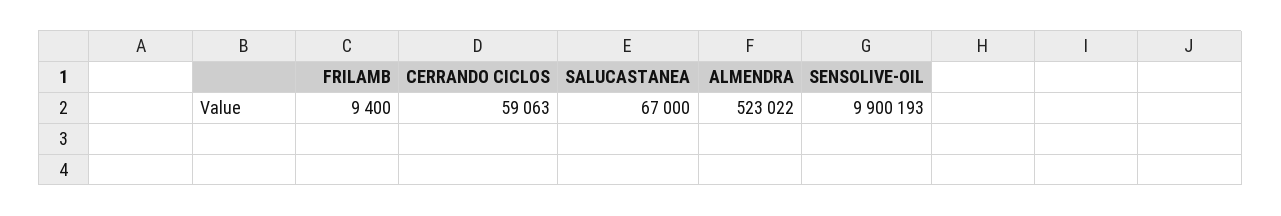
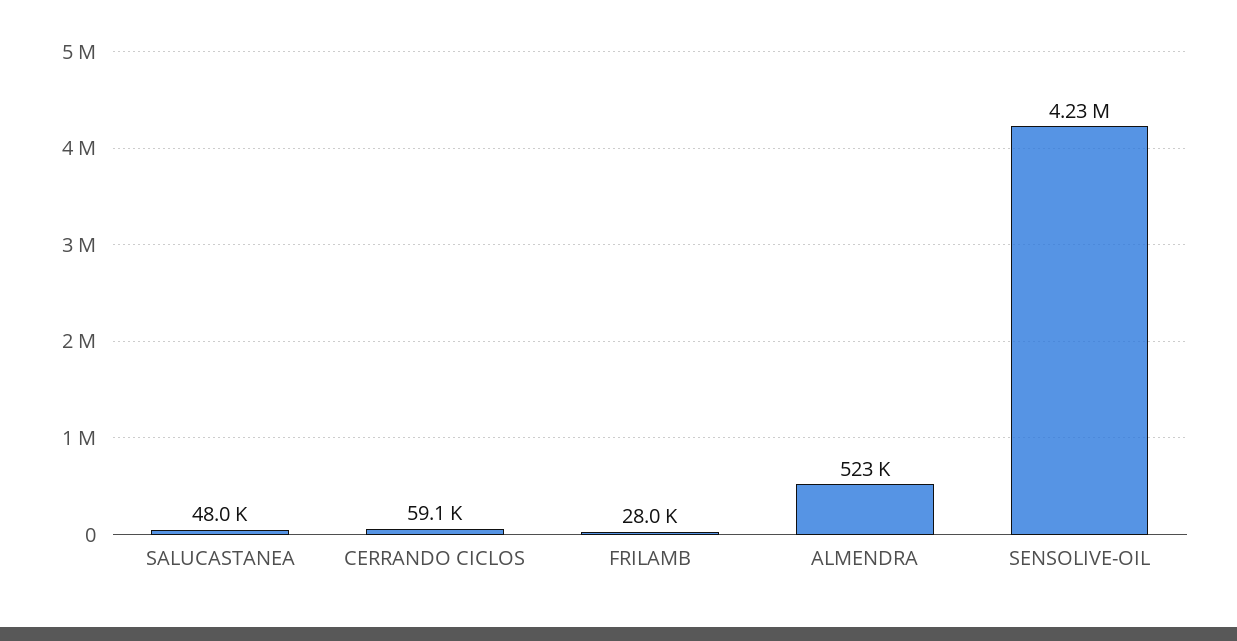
  {
-   "FRILAMB": 9400,
+   "FRILAMB": 28000,
    "CERRANDO CICLOS": 59063,
-   "SALUCASTANEA": 67000,
+   "SALUCASTANEA": 48000,
    "ALMENDRA": 523022,
-   "SENSOLIVE-OIL": 9900193
+   "SENSOLIVE-OIL": 4230000
  }

